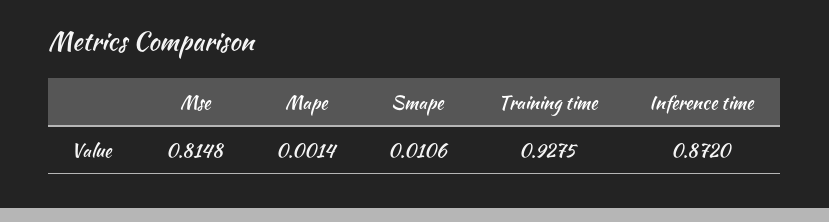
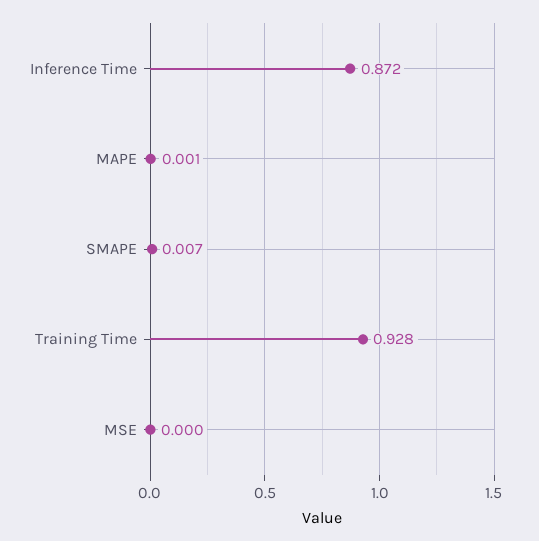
  {
-   "Mse": 0.8148,
+   "Mse": 0,
    "Mape": 0.0014,
-   "Smape": 0.0106,
+   "Smape": 0.007,
    "Training time": 0.9275,
    "Inference time": 0.872
  }

